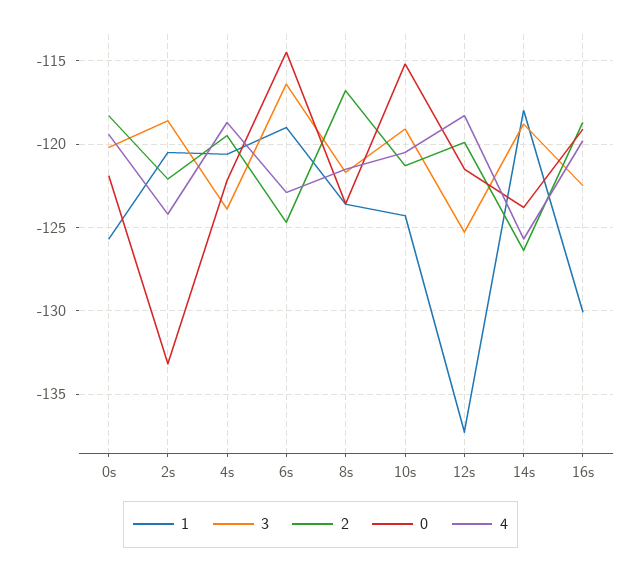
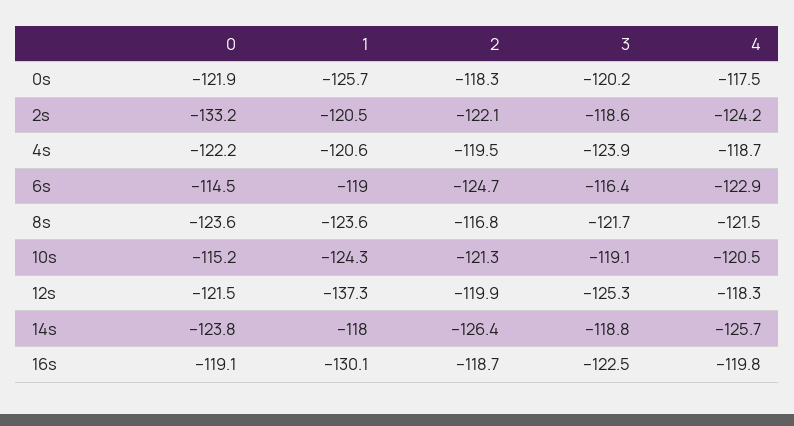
  {
    "1": {
      "0s": -125.7,
      "2s": -120.5,
      "4s": -120.6,
      "6s": -119,
      "8s": -123.6,
      "10s": -124.3,
      "12s": -137.3,
      "14s": -118,
      "16s": -130.1
    },
    "3": {
      "0s": -120.2,
      "2s": -118.6,
      "4s": -123.9,
      "6s": -116.4,
      "8s": -121.7,
      "10s": -119.1,
      "12s": -125.3,
      "14s": -118.8,
      "16s": -122.5
    },
    "2": {
      "0s": -118.3,
      "2s": -122.1,
      "4s": -119.5,
      "6s": -124.7,
      "8s": -116.8,
      "10s": -121.3,
      "12s": -119.9,
      "14s": -126.4,
      "16s": -118.7
    },
    "0": {
      "0s": -121.9,
      "2s": -133.2,
      "4s": -122.2,
      "6s": -114.5,
      "8s": -123.6,
      "10s": -115.2,
      "12s": -121.5,
      "14s": -123.8,
      "16s": -119.1
    },
    "4": {
-     "0s": -119.5,
+     "0s": -117.5,
      "2s": -124.2,
      "4s": -118.7,
      "6s": -122.9,
      "8s": -121.5,
      "10s": -120.5,
      "12s": -118.3,
      "14s": -125.7,
      "16s": -119.8
    }
  }

